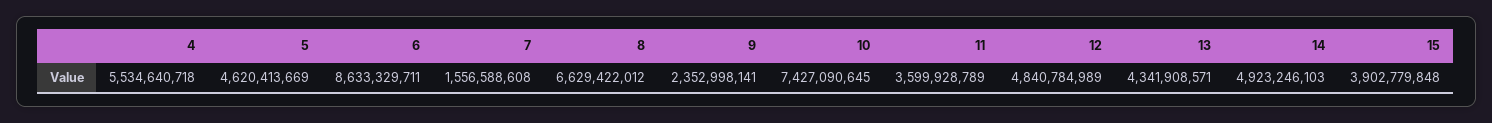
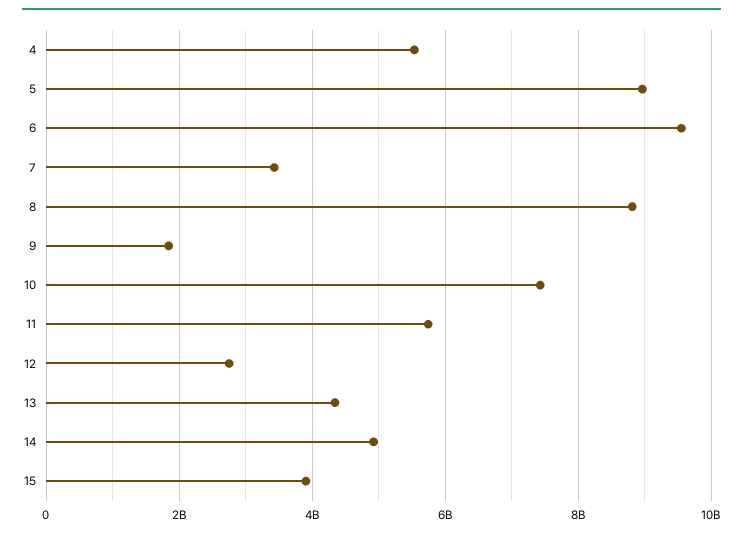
  {
    "4": 5534640718,
-   "5": 4620413669,
+   "5": 9000000000,
-   "6": 8633329711,
+   "6": 9600000000,
-   "7": 1556588608,
+   "7": 3400000000,
-   "8": 6629422012,
+   "8": 8800000000,
-   "9": 2352998141,
+   "9": 1800000000,
    "10": 7427090645,
-   "11": 3599928789,
+   "11": 5800000000,
-   "12": 4840784989,
+   "12": 2800000000,
    "13": 4341908571,
    "14": 4923246103,
    "15": 3902779848
  }

